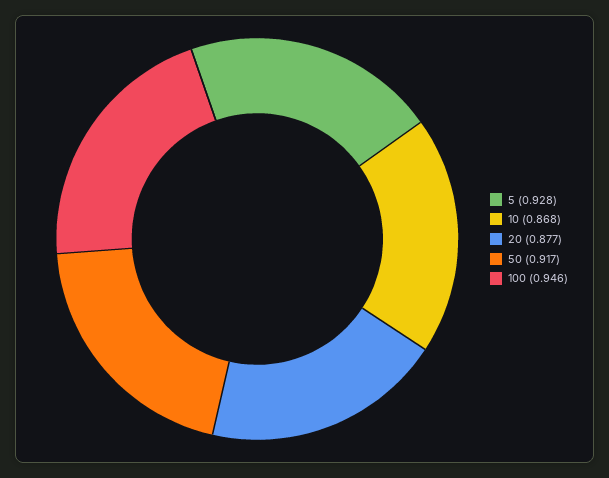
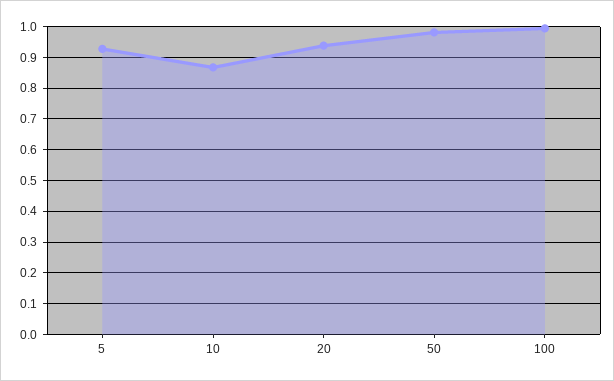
  {
    "5": 0.928,
    "10": 0.868,
-   "20": 0.877,
+   "20": 0.94,
-   "50": 0.917,
+   "50": 0.98,
-   "100": 0.946
+   "100": 1
  }

